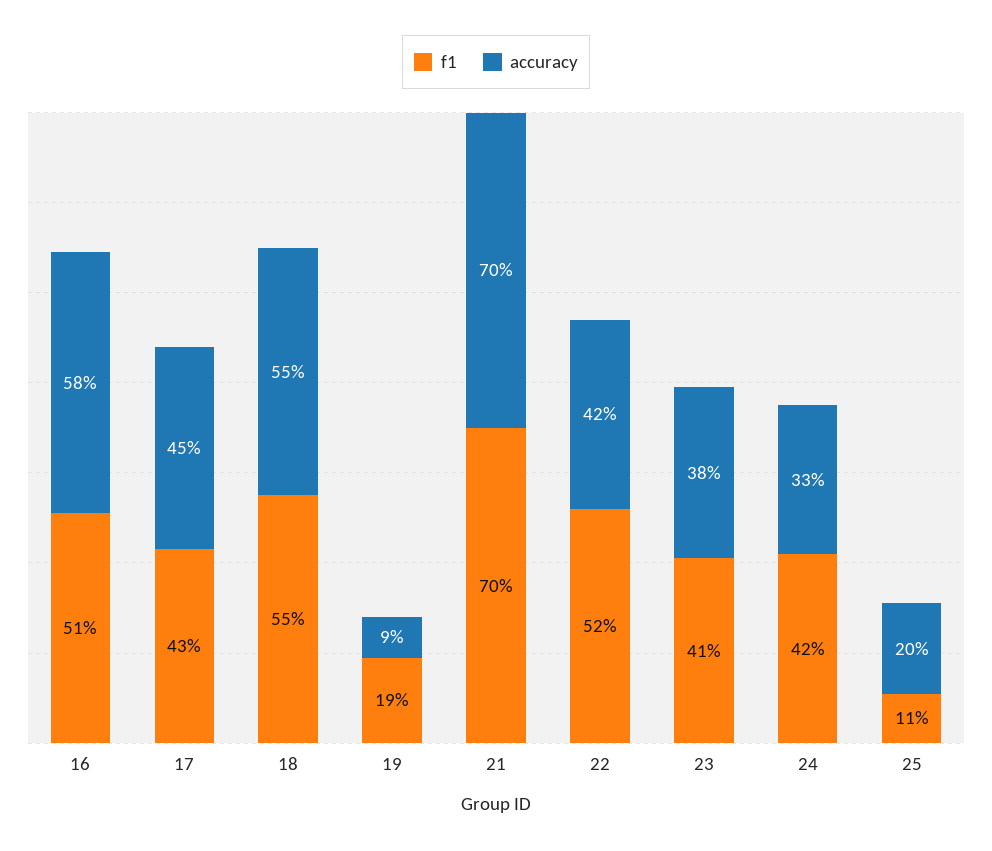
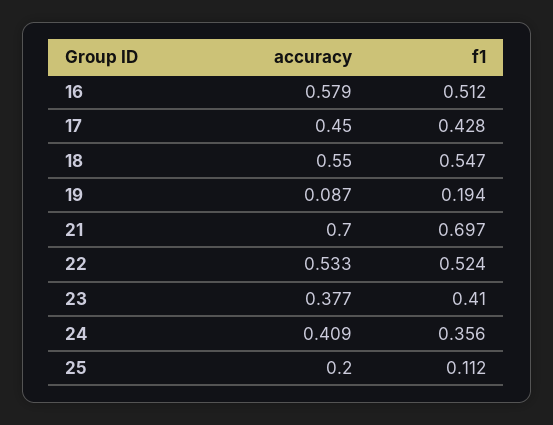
  {
    "f1": {
      "16": 0.512,
      "17": 0.428,
      "18": 0.547,
      "19": 0.194,
      "21": 0.697,
      "22": 0.524,
      "23": 0.41,
-     "24": 0.42,
+     "24": 0.356,
      "25": 0.112
    },
    "accuracy": {
      "16": 0.579,
      "17": 0.45,
      "18": 0.55,
      "19": 0.087,
      "21": 0.7,
-     "22": 0.42,
+     "22": 0.533,
      "23": 0.377,
-     "24": 0.33,
+     "24": 0.409,
      "25": 0.2
    }
  }

